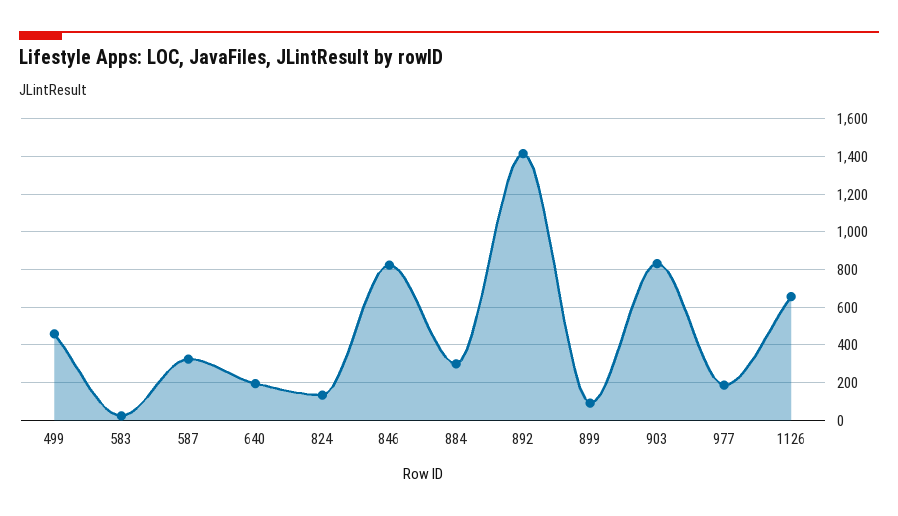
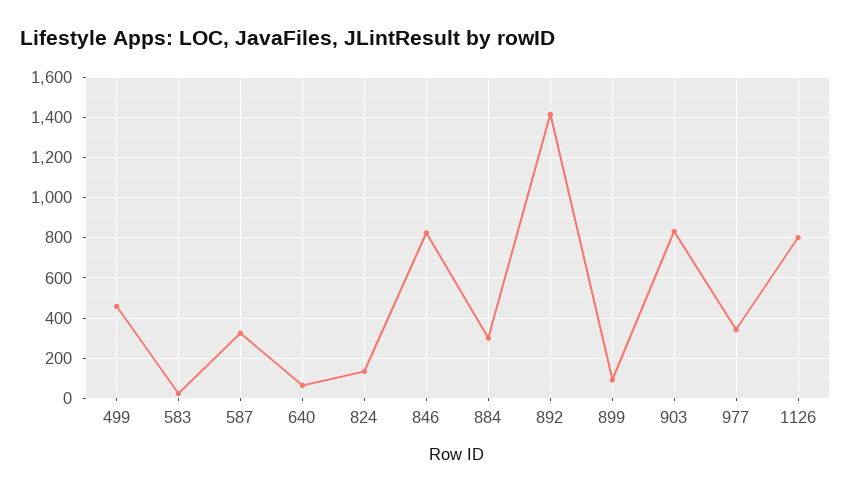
  {
    "499": 450,
    "583": 0,
    "587": 350,
-   "640": 200,
+   "640": 50,
    "824": 150,
    "846": 800,
    "884": 300,
    "892": 1400,
    "899": 100,
    "903": 850,
-   "977": 200,
+   "977": 350,
-   "1126": 650
+   "1126": 800
  }

